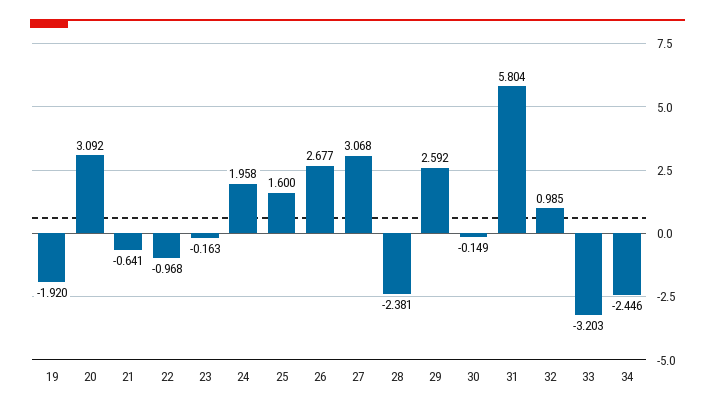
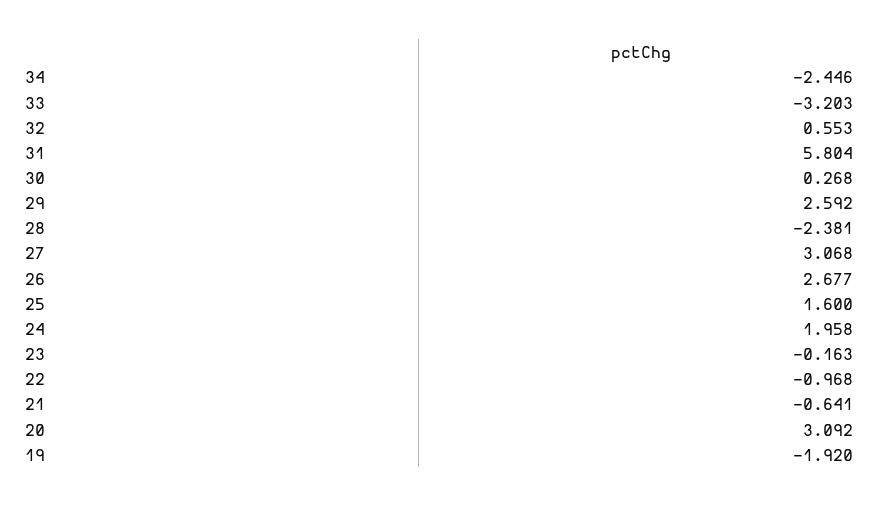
  {
    "19": -1.92,
    "20": 3.092,
    "21": -0.641,
    "22": -0.968,
    "23": -0.163,
    "24": 1.958,
    "25": 1.6,
    "26": 2.677,
    "27": 3.068,
    "28": -2.381,
    "29": 2.592,
-   "30": -0.149,
+   "30": 0.268,
    "31": 5.804,
-   "32": 0.985,
+   "32": 0.553,
    "33": -3.203,
    "34": -2.446
  }

